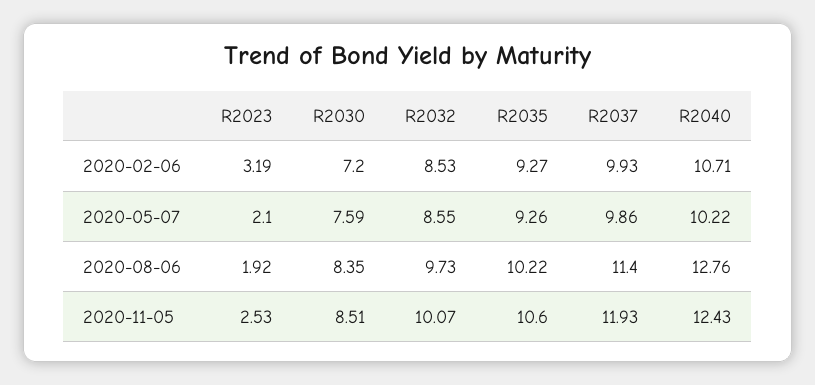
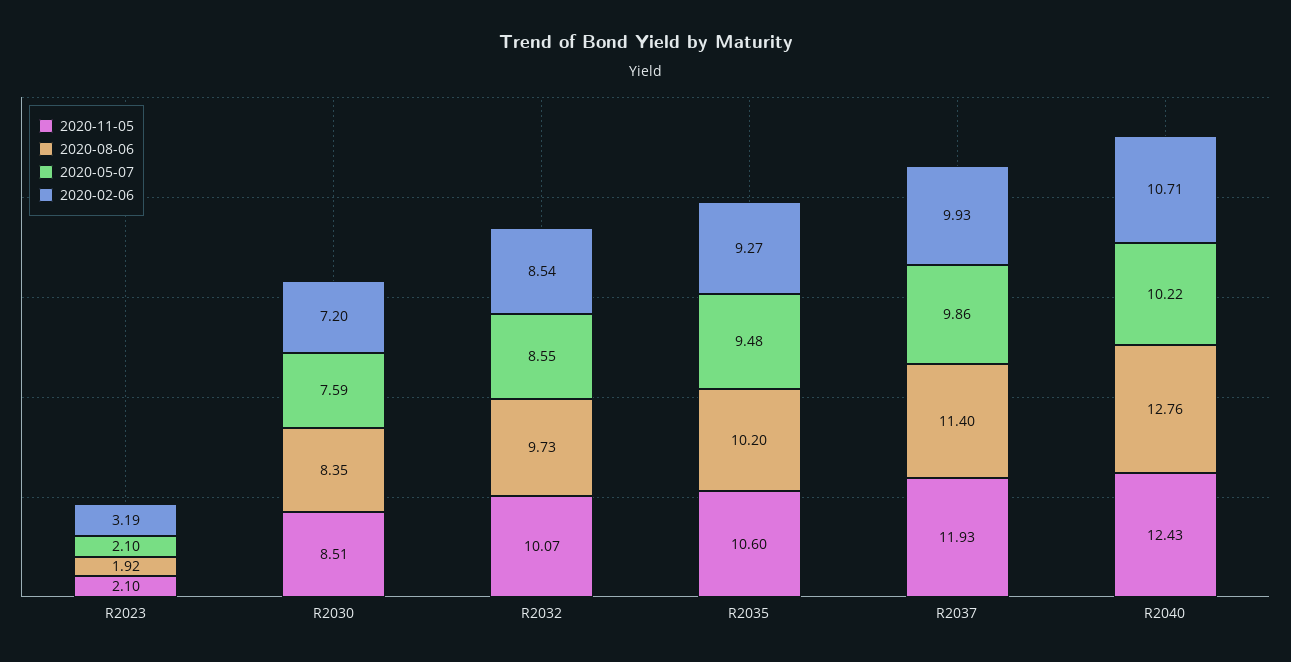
  {
    "2020-02-06": {
      "R2023": 3.19,
      "R2030": 7.2,
-     "R2032": 8.53,
+     "R2032": 8.54,
      "R2035": 9.27,
      "R2037": 9.93,
      "R2040": 10.71
    },
    "2020-05-07": {
      "R2023": 2.1,
      "R2030": 7.59,
      "R2032": 8.55,
-     "R2035": 9.26,
+     "R2035": 9.48,
      "R2037": 9.86,
      "R2040": 10.22
    },
    "2020-08-06": {
      "R2023": 1.92,
      "R2030": 8.35,
      "R2032": 9.73,
-     "R2035": 10.22,
+     "R2035": 10.2,
      "R2037": 11.4,
      "R2040": 12.76
    },
    "2020-11-05": {
-     "R2023": 2.53,
+     "R2023": 2.1,
      "R2030": 8.51,
      "R2032": 10.07,
      "R2035": 10.6,
      "R2037": 11.93,
      "R2040": 12.43
    }
  }

